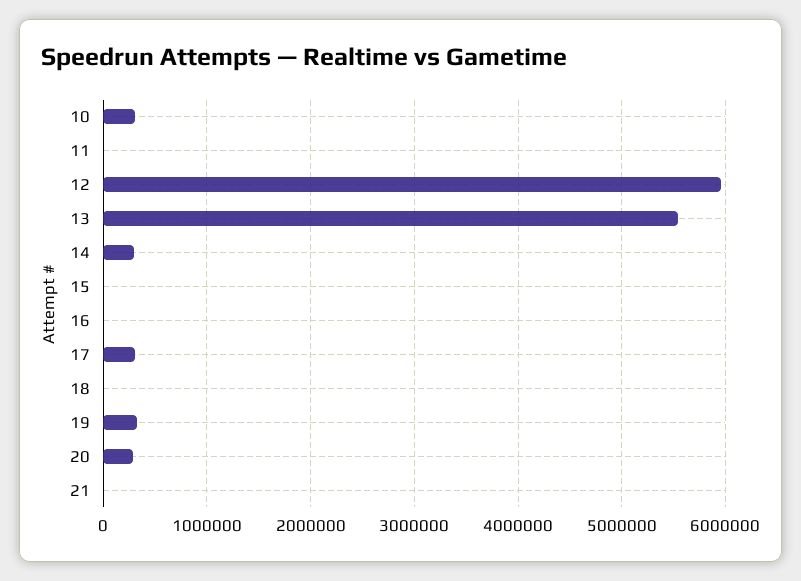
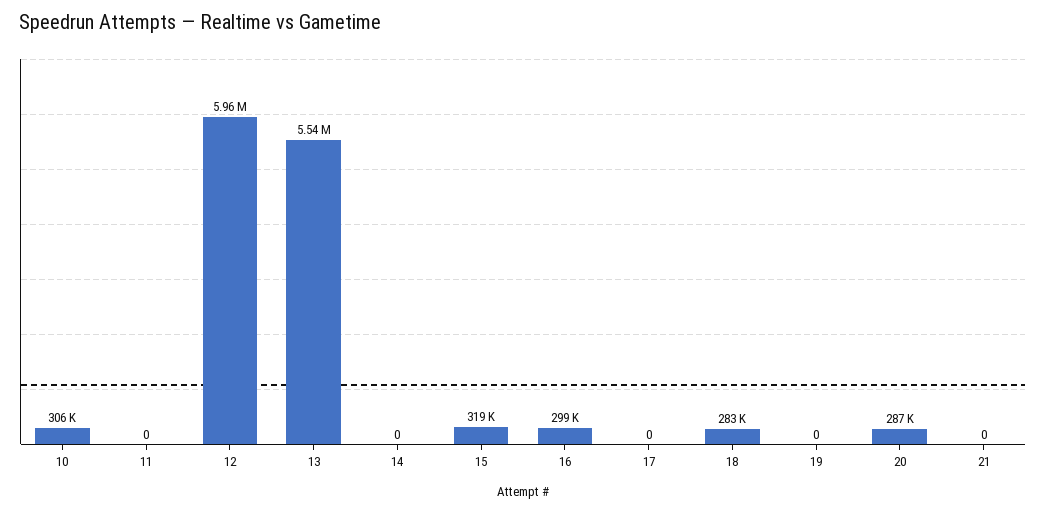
  {
    "10": 306000,
    "11": 0,
    "12": 5960000,
    "13": 5540000,
-   "14": 300000,
+   "14": 0,
-   "15": 0,
+   "15": 319000,
-   "16": 0,
+   "16": 299000,
-   "17": 300000,
+   "17": 0,
-   "18": 0,
+   "18": 283000,
-   "19": 300000,
+   "19": 0,
    "20": 287000,
    "21": 0
  }

